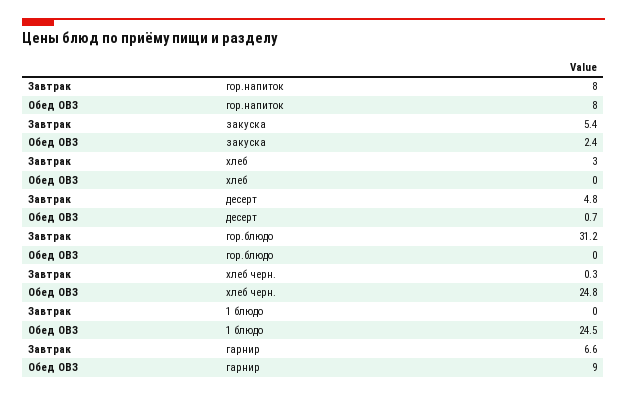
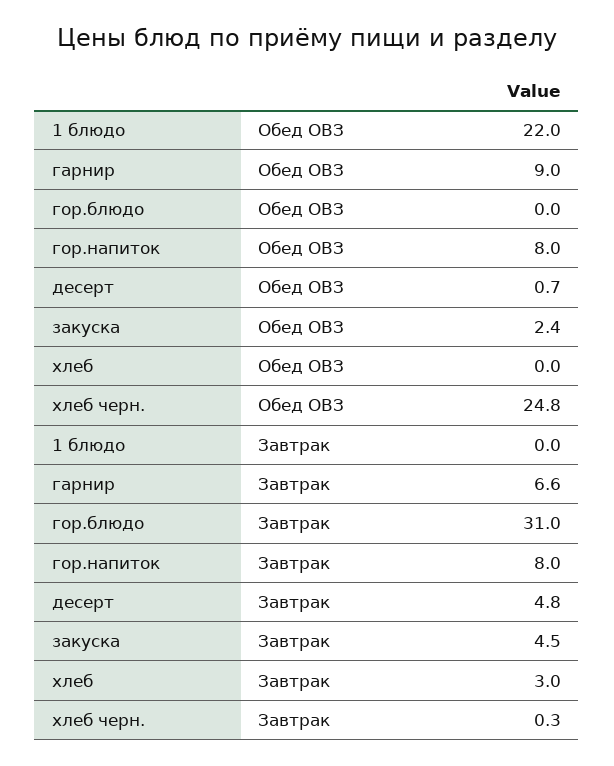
  {
    "Завтрак": {
      "гор.напиток": 8,
-     "закуска": 5.4,
+     "закуска": 4.5,
      "хлеб": 3,
      "десерт": 4.8,
-     "гор.блюдо": 31.2,
+     "гор.блюдо": 31,
      "хлеб черн.": 0.3,
      "1 блюдо": 0,
      "гарнир": 6.6
    },
    "Обед ОВЗ": {
      "гор.напиток": 8,
      "закуска": 2.4,
      "хлеб": 0,
      "десерт": 0.7,
      "гор.блюдо": 0,
      "хлеб черн.": 24.8,
-     "1 блюдо": 24.5,
+     "1 блюдо": 22,
      "гарнир": 9
    }
  }

